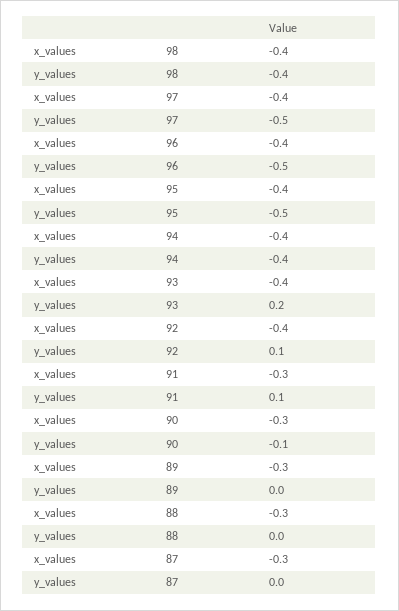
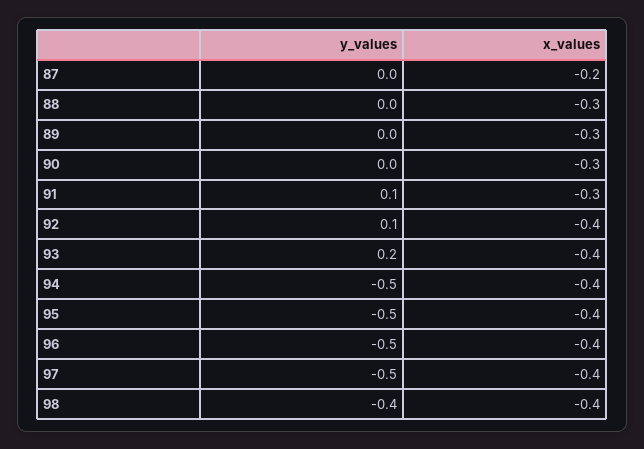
  {
    "x_values": {
      "98": -0.4,
      "97": -0.4,
      "96": -0.4,
      "95": -0.4,
      "94": -0.4,
      "93": -0.4,
      "92": -0.4,
      "91": -0.3,
      "90": -0.3,
      "89": -0.3,
      "88": -0.3,
-     "87": -0.3
+     "87": -0.2
    },
    "y_values": {
      "98": -0.4,
      "97": -0.5,
      "96": -0.5,
      "95": -0.5,
-     "94": -0.4,
+     "94": -0.5,
      "93": 0.2,
      "92": 0.1,
      "91": 0.1,
-     "90": -0.1,
+     "90": 0,
      "89": 0,
      "88": 0,
      "87": 0
    }
  }

